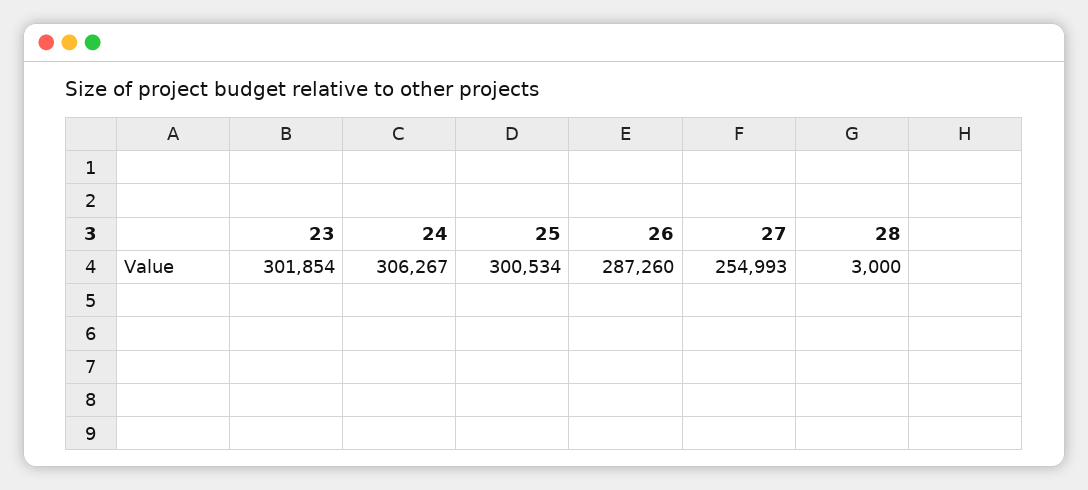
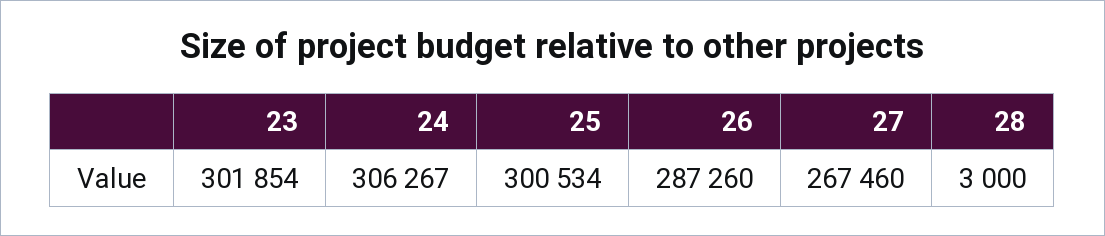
  {
    "23": 301854,
    "24": 306267,
    "25": 300534,
    "26": 287260,
-   "27": 254993,
+   "27": 267460,
    "28": 3000
  }

